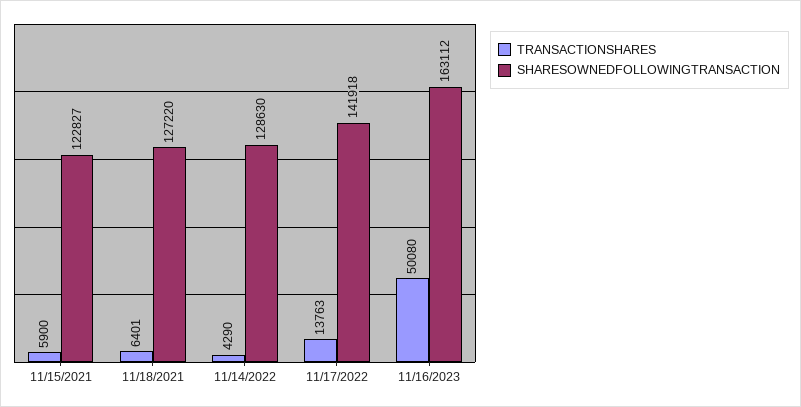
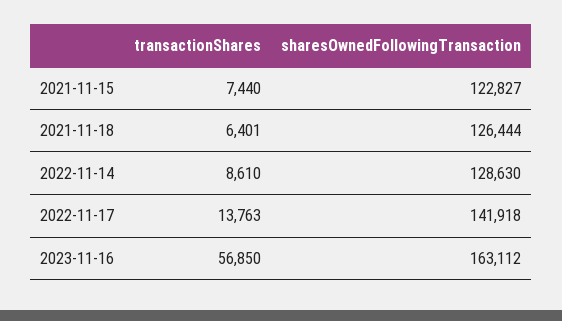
  {
    "TRANSACTIONSHARES": {
-     "11/15/2021": 5900,
+     "11/15/2021": 7440,
      "11/18/2021": 6401,
-     "11/14/2022": 4290,
+     "11/14/2022": 8610,
      "11/17/2022": 13763,
-     "11/16/2023": 50080
+     "11/16/2023": 56850
    },
    "SHARESOWNEDFOLLOWINGTRANSACTION": {
      "11/15/2021": 122827,
-     "11/18/2021": 127220,
+     "11/18/2021": 126444,
      "11/14/2022": 128630,
      "11/17/2022": 141918,
      "11/16/2023": 163112
    }
  }

